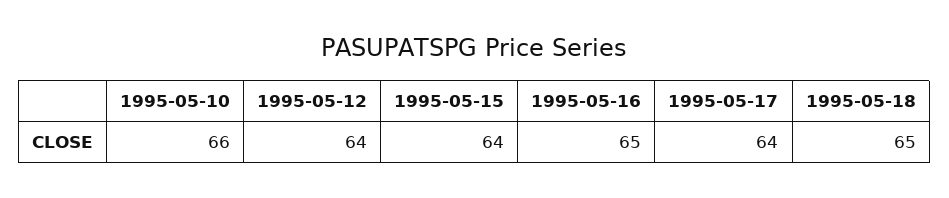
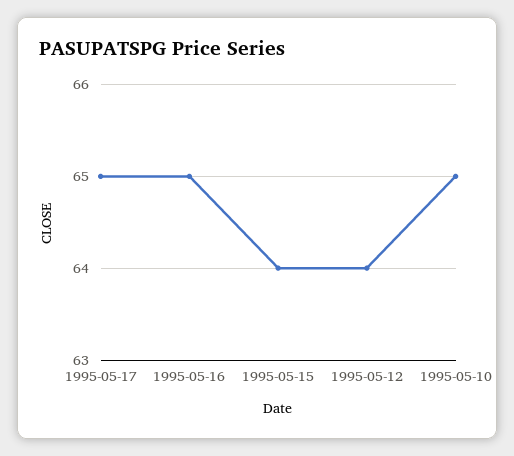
  {
-   "1995-05-10": 66,
+   "1995-05-10": 65,
    "1995-05-12": 64,
    "1995-05-15": 64,
    "1995-05-16": 65,
-   "1995-05-17": 64,
+   "1995-05-17": 65
-   "1995-05-18": 65
  }

